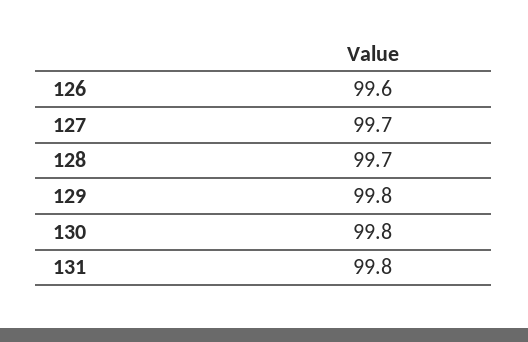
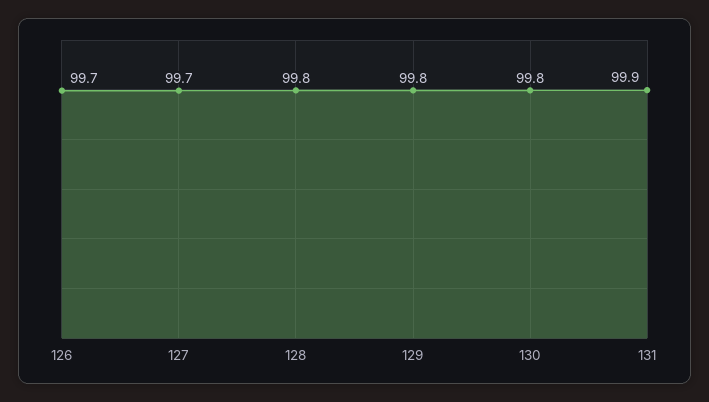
  {
-   "126": 99.6,
+   "126": 99.7,
    "127": 99.7,
-   "128": 99.7,
+   "128": 99.8,
    "129": 99.8,
    "130": 99.8,
-   "131": 99.8
+   "131": 99.9
  }

